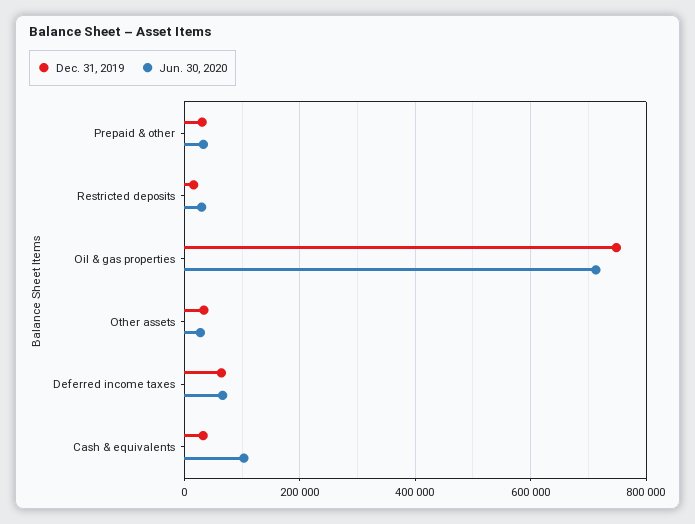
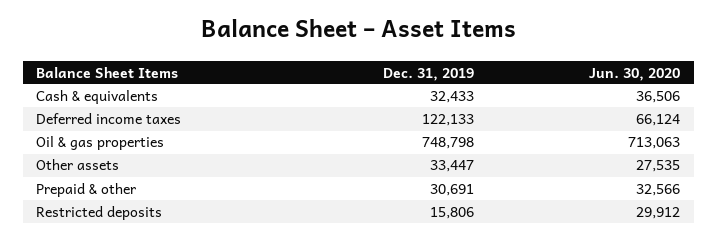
  {
    "Dec. 31, 2019": {
      "Prepaid & other": 30691,
      "Restricted deposits": 15806,
      "Oil & gas properties": 748798,
      "Other assets": 33447,
-     "Deferred income taxes": 60000,
+     "Deferred income taxes": 122133,
      "Cash & equivalents": 32433
    },
    "Jun. 30, 2020": {
      "Prepaid & other": 32566,
      "Restricted deposits": 29912,
      "Oil & gas properties": 713063,
      "Other assets": 27535,
      "Deferred income taxes": 66124,
-     "Cash & equivalents": 100000
+     "Cash & equivalents": 36506
    }
  }

